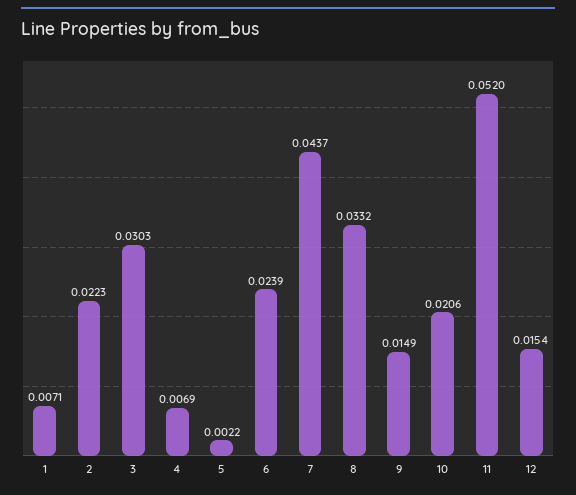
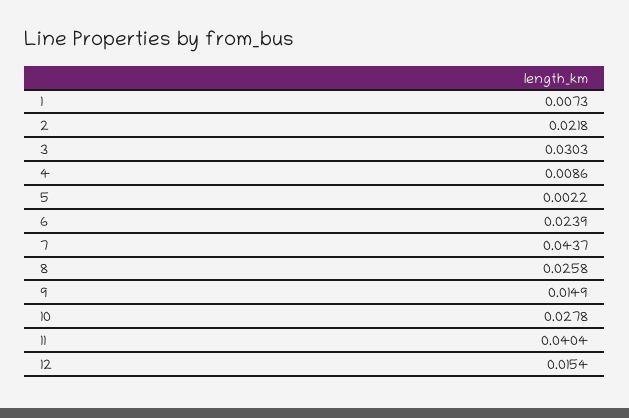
  {
-   "1": 0.0071,
+   "1": 0.0073,
-   "2": 0.0223,
+   "2": 0.0218,
    "3": 0.0303,
-   "4": 0.0069,
+   "4": 0.0086,
    "5": 0.0022,
    "6": 0.0239,
    "7": 0.0437,
-   "8": 0.0332,
+   "8": 0.0258,
    "9": 0.0149,
-   "10": 0.0206,
+   "10": 0.0278,
-   "11": 0.052,
+   "11": 0.0404,
    "12": 0.0154
  }

